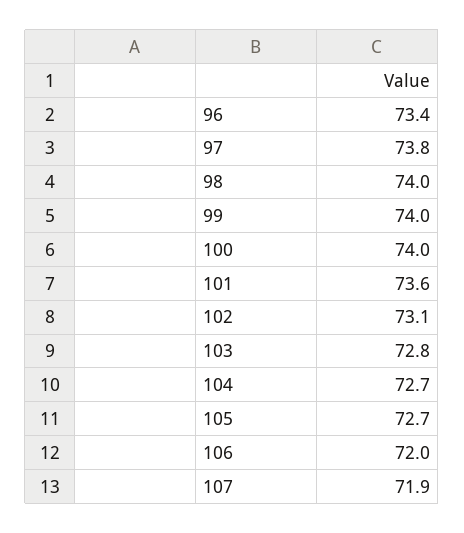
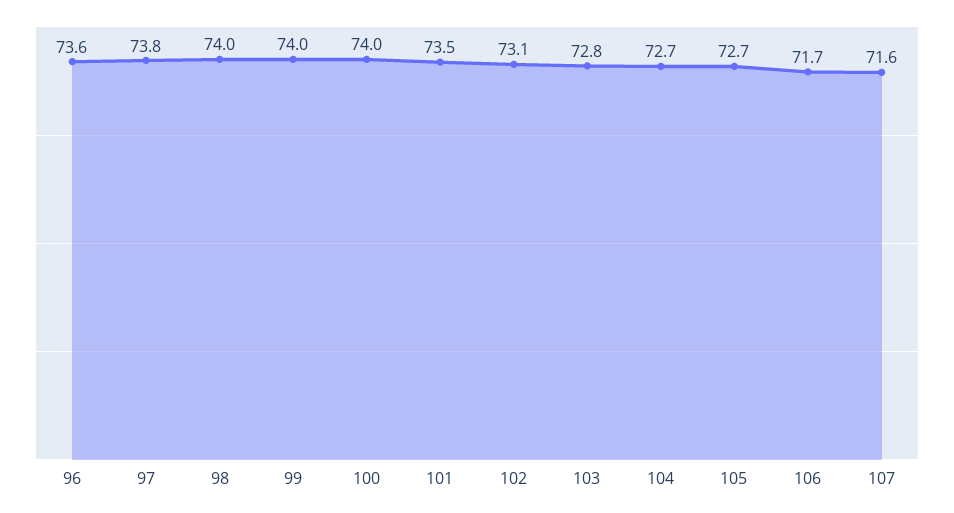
  {
-   "96": 73.4,
+   "96": 73.6,
    "97": 73.8,
    "98": 74,
    "99": 74,
    "100": 74,
-   "101": 73.6,
+   "101": 73.5,
    "102": 73.1,
    "103": 72.8,
    "104": 72.7,
    "105": 72.7,
-   "106": 72,
+   "106": 71.7,
-   "107": 71.9
+   "107": 71.6
  }

